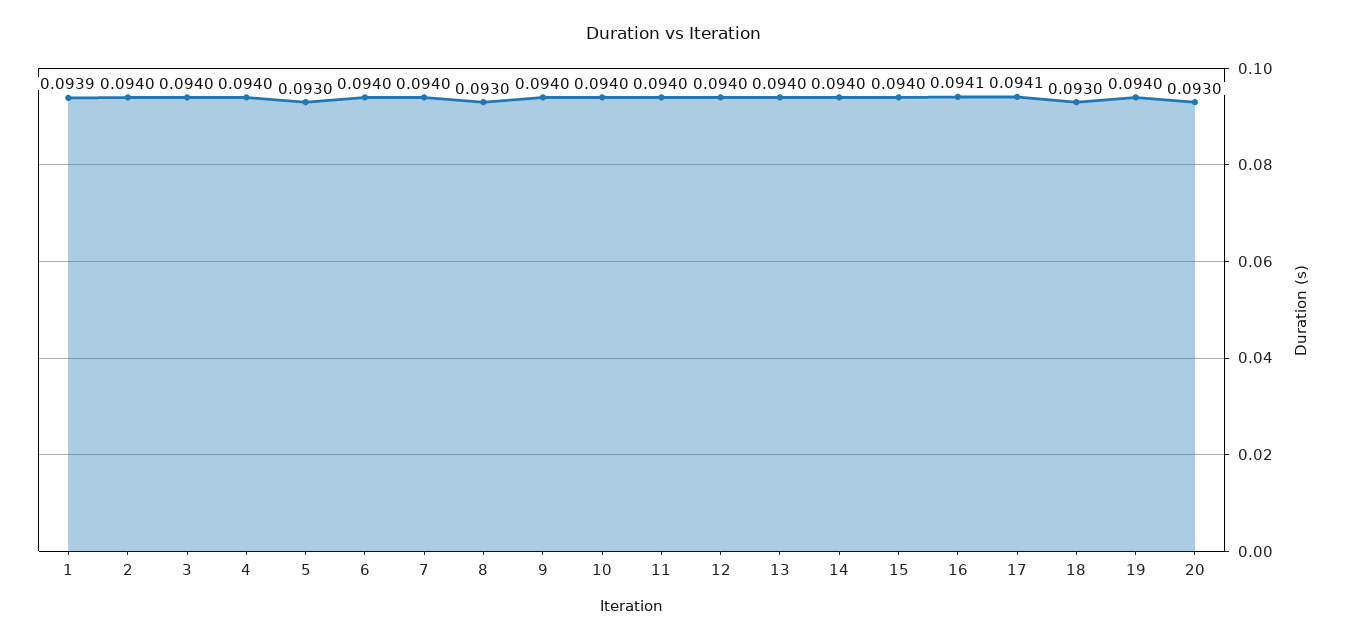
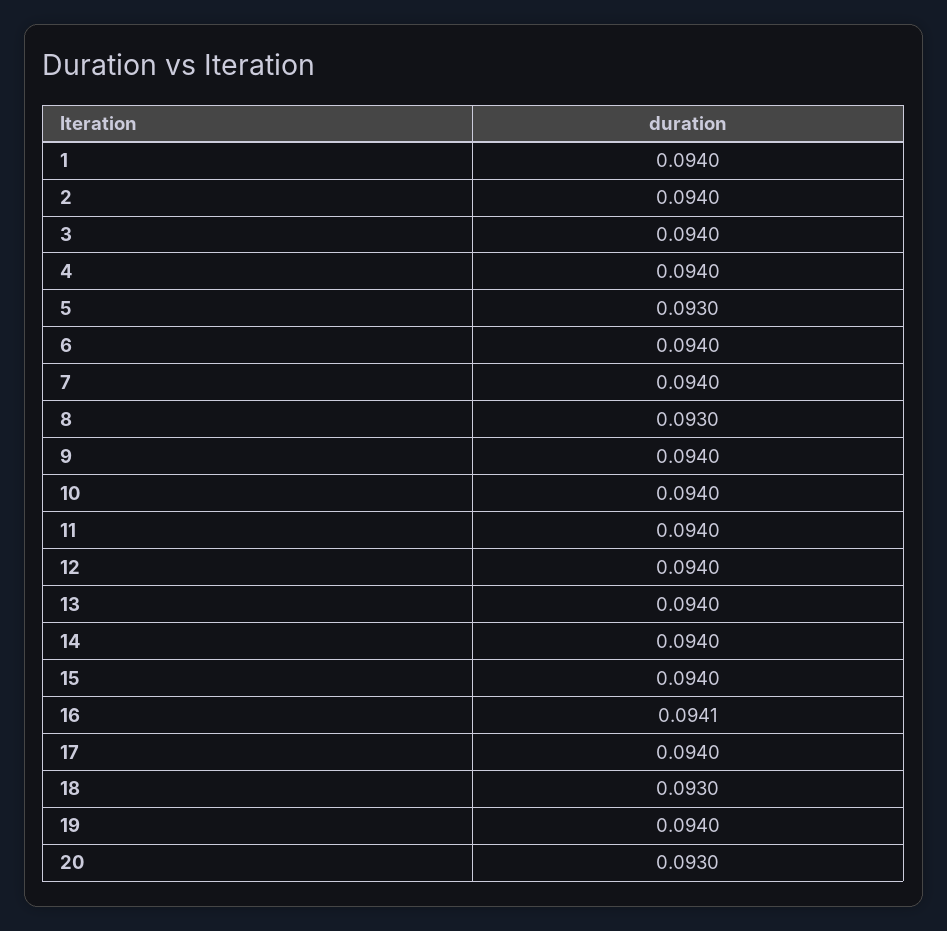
  {
-   "1": 0.0939,
+   "1": 0.094,
    "2": 0.094,
    "3": 0.094,
    "4": 0.094,
    "5": 0.093,
    "6": 0.094,
    "7": 0.094,
    "8": 0.093,
    "9": 0.094,
    "10": 0.094,
    "11": 0.094,
    "12": 0.094,
    "13": 0.094,
    "14": 0.094,
    "15": 0.094,
    "16": 0.0941,
-   "17": 0.0941,
+   "17": 0.094,
    "18": 0.093,
    "19": 0.094,
    "20": 0.093
  }

